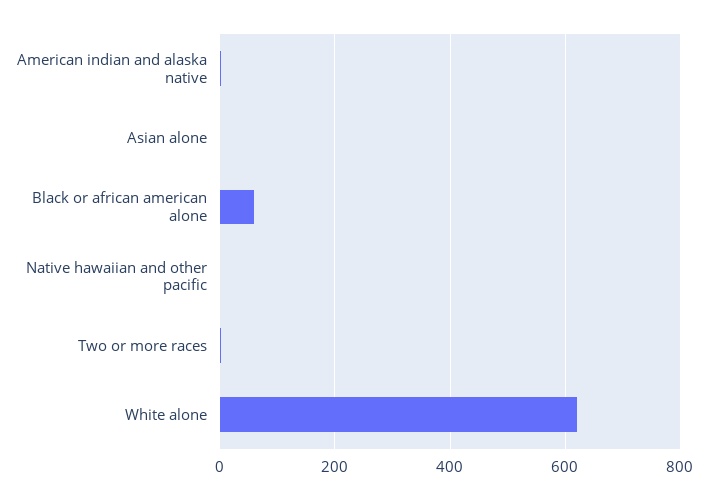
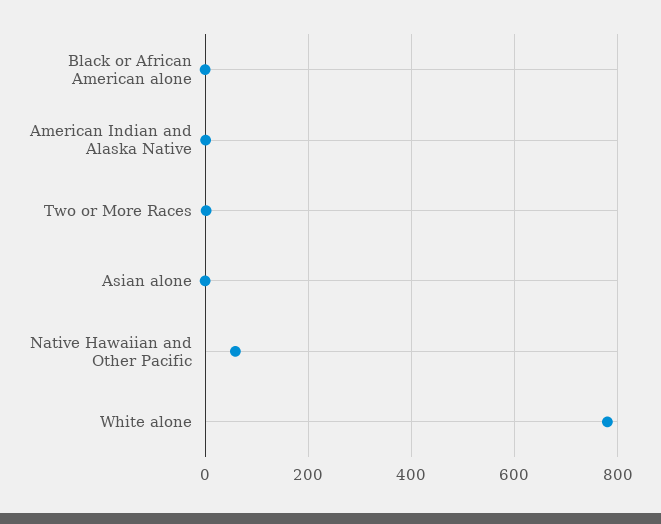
  {
    "American indian and alaska native": 0,
    "Asian alone": 0,
-   "Black or african american alone": 60,
+   "Black or african american alone": 0,
-   "Native hawaiian and other pacific": 0,
+   "Native hawaiian and other pacific": 60,
    "Two or more races": 0,
-   "White alone": 620
+   "White alone": 780
  }

